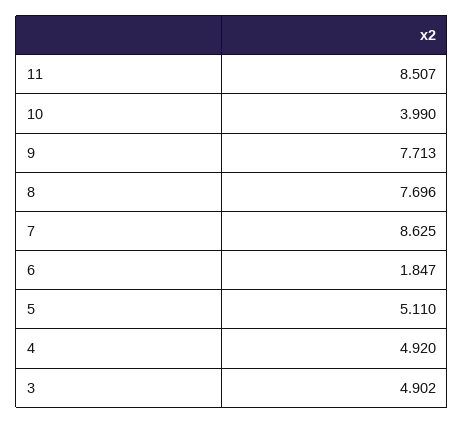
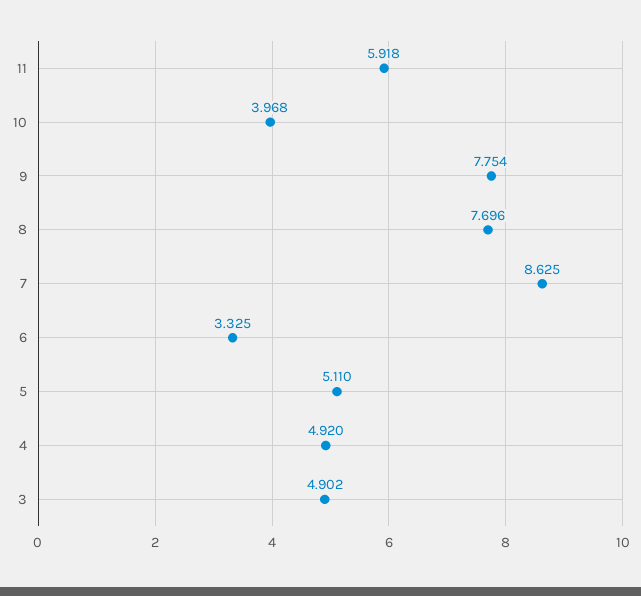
  {
-   "11": 8.507,
+   "11": 5.918,
-   "10": 3.99,
+   "10": 3.968,
-   "9": 7.713,
+   "9": 7.754,
    "8": 7.696,
    "7": 8.625,
-   "6": 1.847,
+   "6": 3.325,
    "5": 5.11,
    "4": 4.92,
    "3": 4.902
  }

